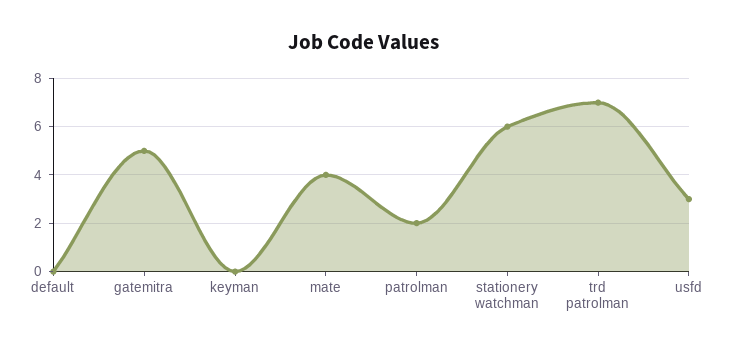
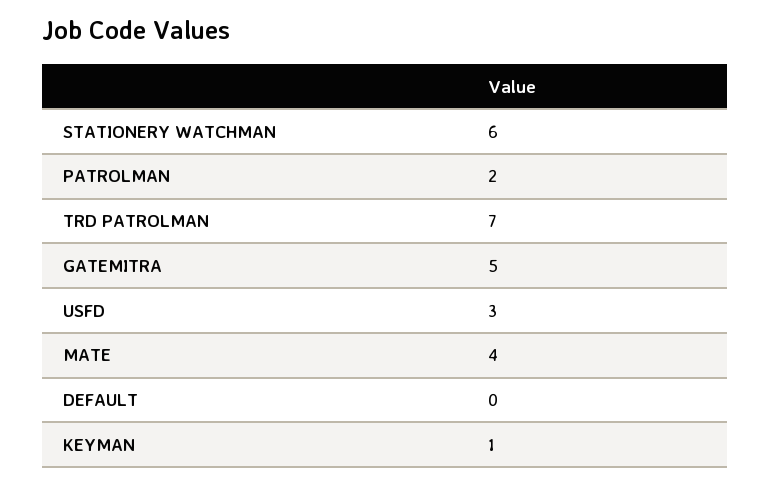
  {
    "default": 0,
    "gatemitra": 5,
-   "keyman": 0,
+   "keyman": 1,
    "mate": 4,
    "patrolman": 2,
    "stationery watchman": 6,
    "trd patrolman": 7,
    "usfd": 3
  }

